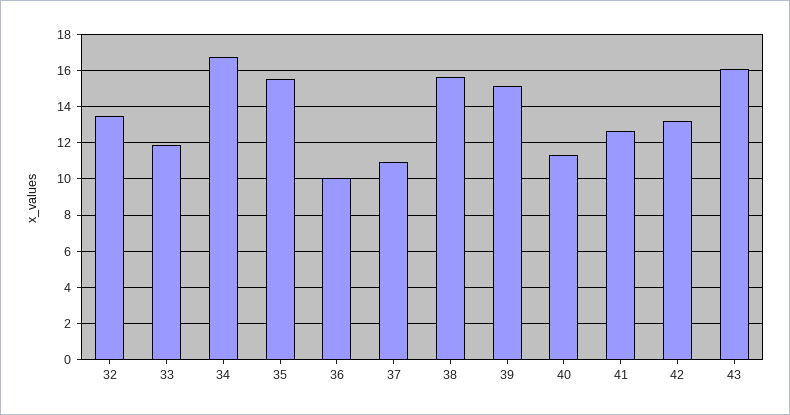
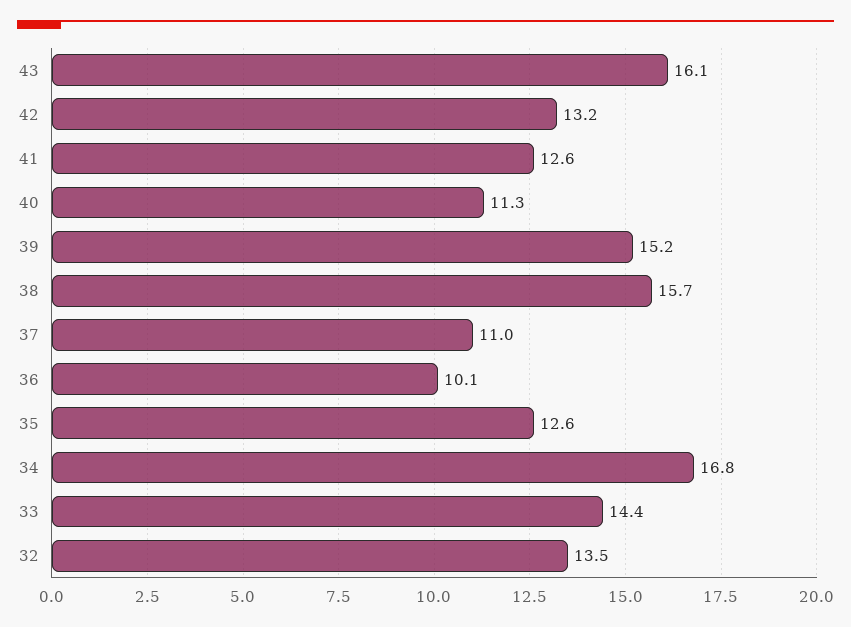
  {
    "32": 13.5,
-   "33": 12,
+   "33": 14.4,
    "34": 16.8,
-   "35": 15.5,
+   "35": 12.6,
    "36": 10.1,
    "37": 11,
    "38": 15.7,
    "39": 15.2,
    "40": 11.3,
    "41": 12.6,
    "42": 13.2,
    "43": 16.1
  }

